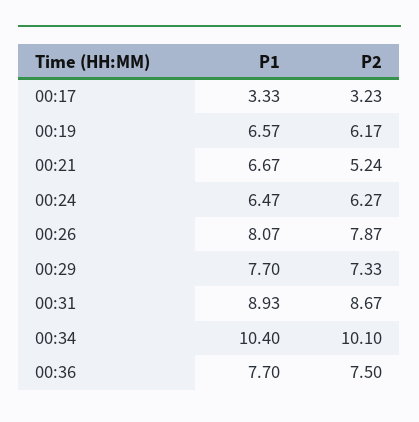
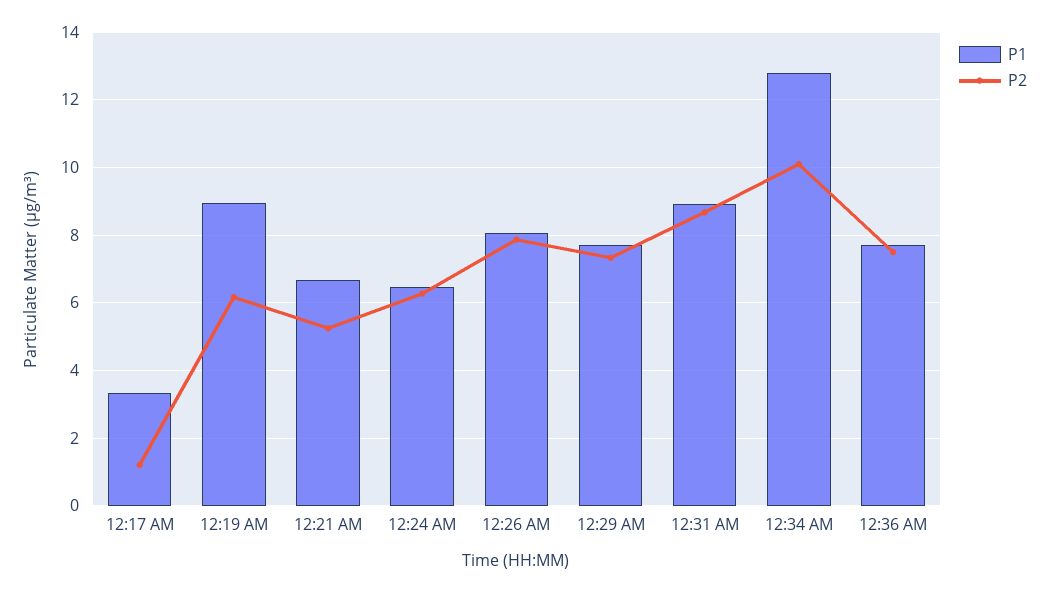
  {
    "P1": {
      "00:17": 3.33,
-     "00:19": 6.57,
+     "00:19": 9,
      "00:21": 6.67,
      "00:24": 6.47,
      "00:26": 8.07,
      "00:29": 7.7,
      "00:31": 8.93,
-     "00:34": 10.4,
+     "00:34": 12.8,
      "00:36": 7.7
    },
    "P2": {
-     "00:17": 3.23,
+     "00:17": 1.2,
      "00:19": 6.17,
      "00:21": 5.24,
      "00:24": 6.27,
      "00:26": 7.87,
      "00:29": 7.33,
      "00:31": 8.67,
      "00:34": 10.1,
      "00:36": 7.5
    }
  }

